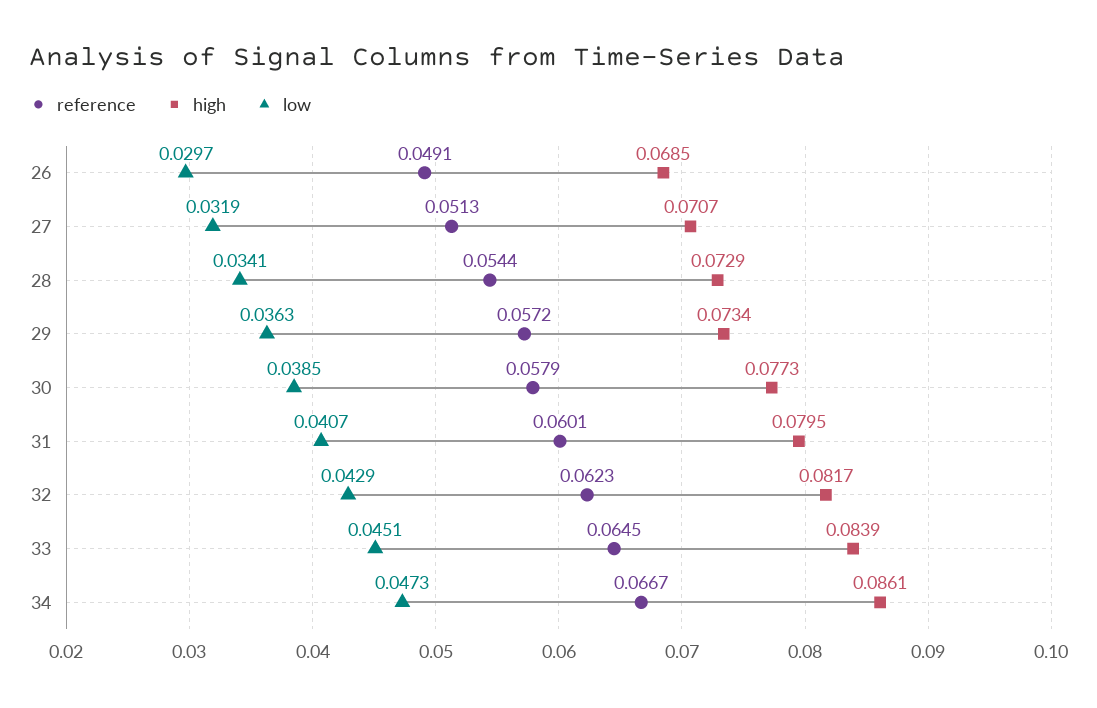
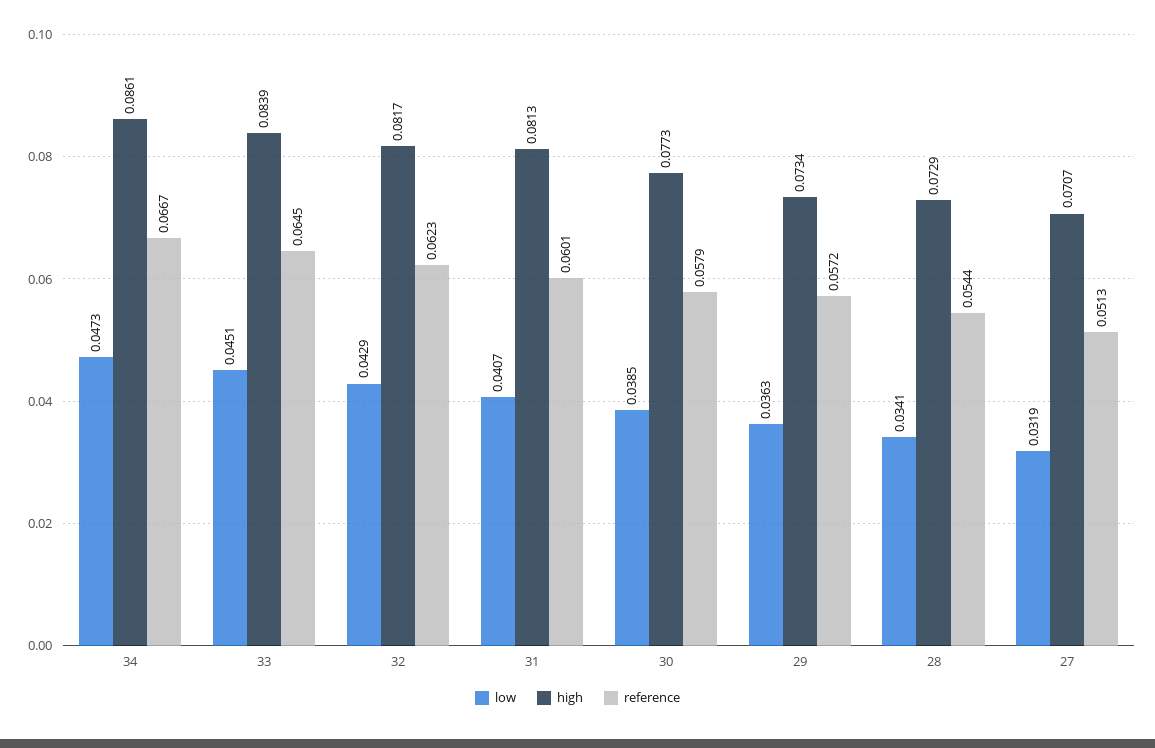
  {
    "reference": {
-     "26": 0.0491,
      "27": 0.0513,
      "28": 0.0544,
      "29": 0.0572,
      "30": 0.0579,
      "31": 0.0601,
      "32": 0.0623,
      "33": 0.0645,
      "34": 0.0667
    },
    "high": {
-     "26": 0.0685,
      "27": 0.0707,
      "28": 0.0729,
      "29": 0.0734,
      "30": 0.0773,
-     "31": 0.0795,
+     "31": 0.0813,
      "32": 0.0817,
      "33": 0.0839,
      "34": 0.0861
    },
    "low": {
-     "26": 0.0297,
      "27": 0.0319,
      "28": 0.0341,
      "29": 0.0363,
      "30": 0.0385,
      "31": 0.0407,
      "32": 0.0429,
      "33": 0.0451,
      "34": 0.0473
    }
  }

